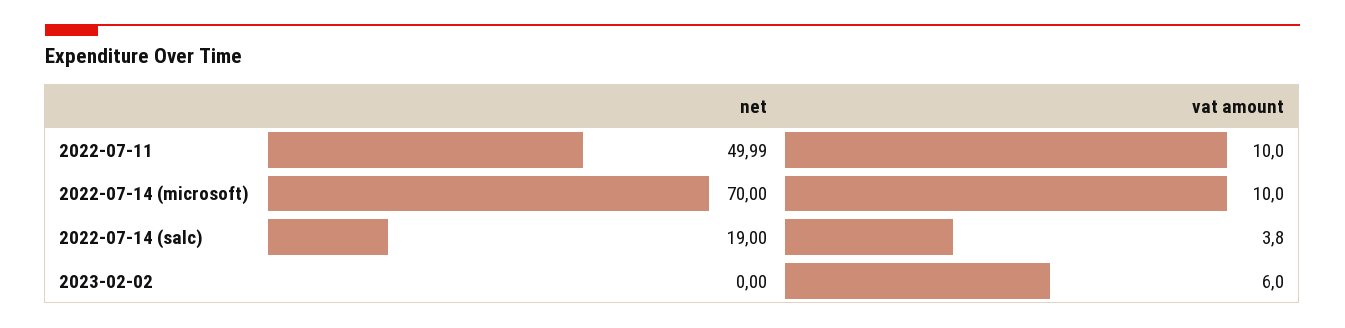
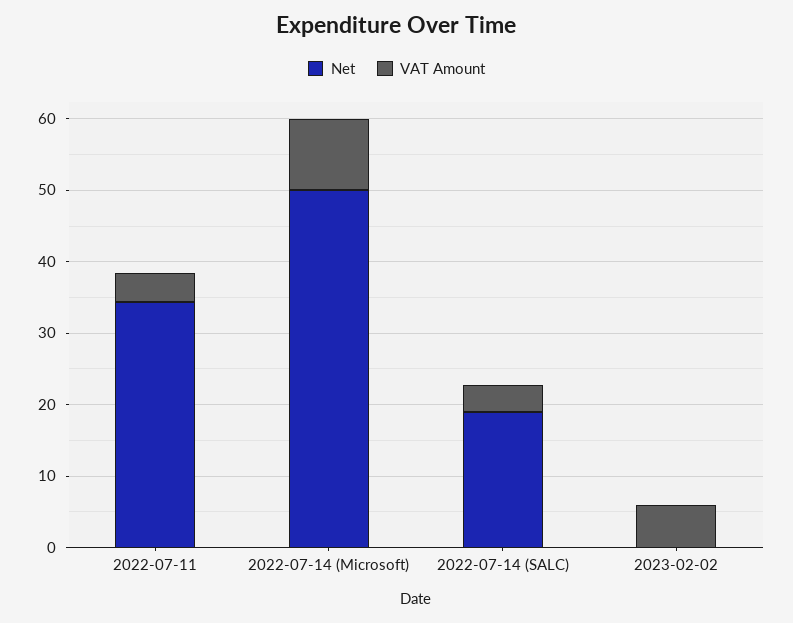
  {
    "net": {
-     "2022-07-11": 49.99,
+     "2022-07-11": 34,
-     "2022-07-14 (microsoft)": 70,
+     "2022-07-14 (microsoft)": 50,
      "2022-07-14 (salc)": 19,
      "2023-02-02": 0
    },
    "vat amount": {
-     "2022-07-11": 10,
+     "2022-07-11": 4,
      "2022-07-14 (microsoft)": 10,
      "2022-07-14 (salc)": 3.8,
      "2023-02-02": 6
    }
  }

